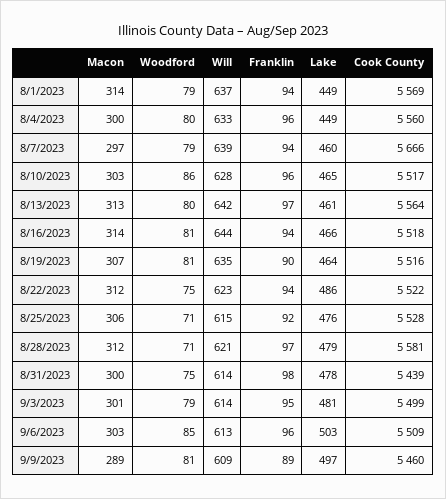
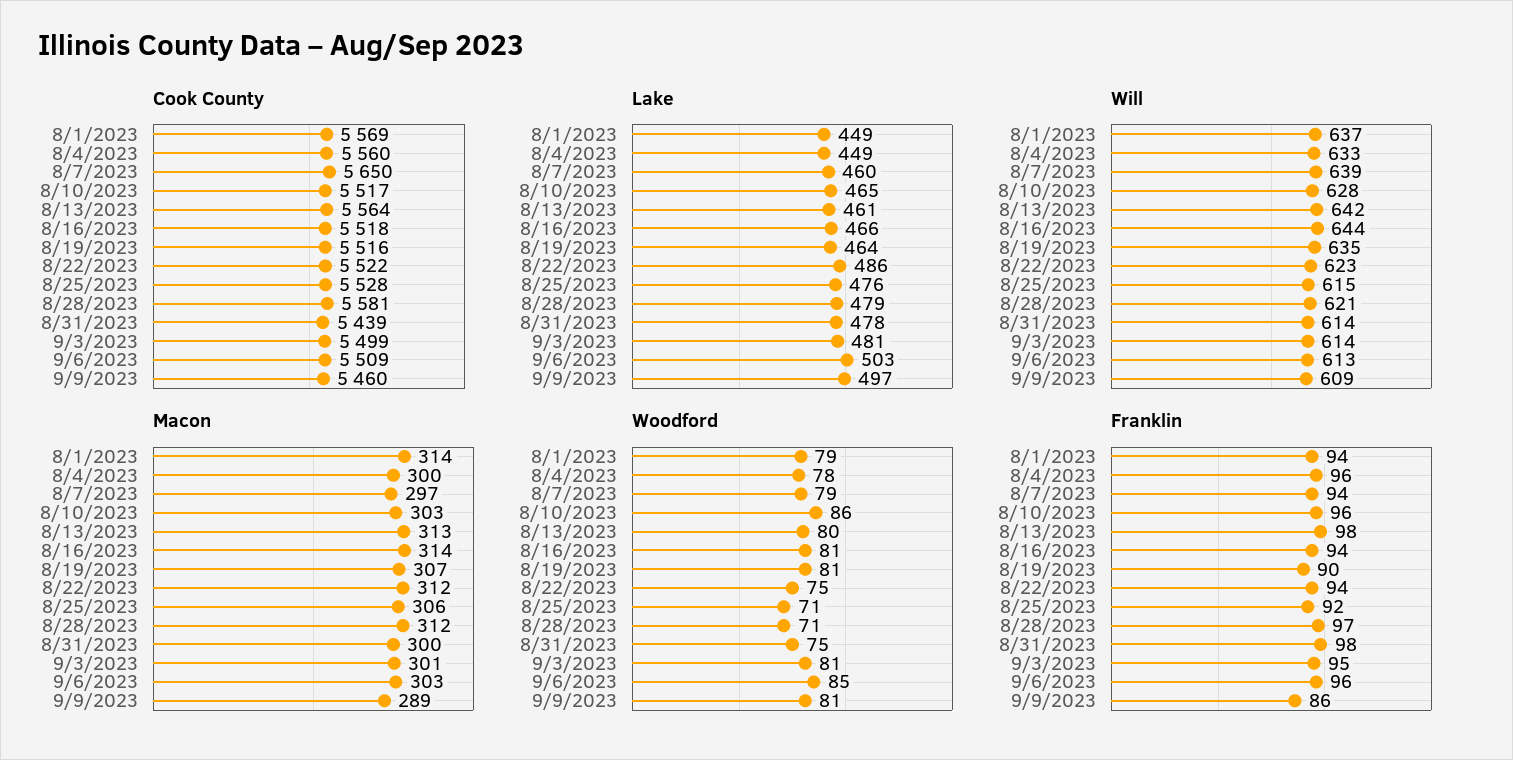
  {
    "Macon": {
      "8/1/2023": 314,
      "8/4/2023": 300,
      "8/7/2023": 297,
      "8/10/2023": 303,
      "8/13/2023": 313,
      "8/16/2023": 314,
      "8/19/2023": 307,
      "8/22/2023": 312,
      "8/25/2023": 306,
      "8/28/2023": 312,
      "8/31/2023": 300,
      "9/3/2023": 301,
      "9/6/2023": 303,
      "9/9/2023": 289
    },
    "Woodford": {
      "8/1/2023": 79,
-     "8/4/2023": 80,
+     "8/4/2023": 78,
      "8/7/2023": 79,
      "8/10/2023": 86,
      "8/13/2023": 80,
      "8/16/2023": 81,
      "8/19/2023": 81,
      "8/22/2023": 75,
      "8/25/2023": 71,
      "8/28/2023": 71,
      "8/31/2023": 75,
-     "9/3/2023": 79,
+     "9/3/2023": 81,
      "9/6/2023": 85,
      "9/9/2023": 81
    },
    "Will": {
      "8/1/2023": 637,
      "8/4/2023": 633,
      "8/7/2023": 639,
      "8/10/2023": 628,
      "8/13/2023": 642,
      "8/16/2023": 644,
      "8/19/2023": 635,
      "8/22/2023": 623,
      "8/25/2023": 615,
      "8/28/2023": 621,
      "8/31/2023": 614,
      "9/3/2023": 614,
      "9/6/2023": 613,
      "9/9/2023": 609
    },
    "Franklin": {
      "8/1/2023": 94,
      "8/4/2023": 96,
      "8/7/2023": 94,
      "8/10/2023": 96,
-     "8/13/2023": 97,
+     "8/13/2023": 98,
      "8/16/2023": 94,
      "8/19/2023": 90,
      "8/22/2023": 94,
      "8/25/2023": 92,
      "8/28/2023": 97,
      "8/31/2023": 98,
      "9/3/2023": 95,
      "9/6/2023": 96,
-     "9/9/2023": 89
+     "9/9/2023": 86
    },
    "Lake": {
      "8/1/2023": 449,
      "8/4/2023": 449,
      "8/7/2023": 460,
      "8/10/2023": 465,
      "8/13/2023": 461,
      "8/16/2023": 466,
      "8/19/2023": 464,
      "8/22/2023": 486,
      "8/25/2023": 476,
      "8/28/2023": 479,
      "8/31/2023": 478,
      "9/3/2023": 481,
      "9/6/2023": 503,
      "9/9/2023": 497
    },
    "Cook County": {
      "8/1/2023": 5569,
      "8/4/2023": 5560,
-     "8/7/2023": 5666,
+     "8/7/2023": 5650,
      "8/10/2023": 5517,
      "8/13/2023": 5564,
      "8/16/2023": 5518,
      "8/19/2023": 5516,
      "8/22/2023": 5522,
      "8/25/2023": 5528,
      "8/28/2023": 5581,
      "8/31/2023": 5439,
      "9/3/2023": 5499,
      "9/6/2023": 5509,
      "9/9/2023": 5460
    }
  }

